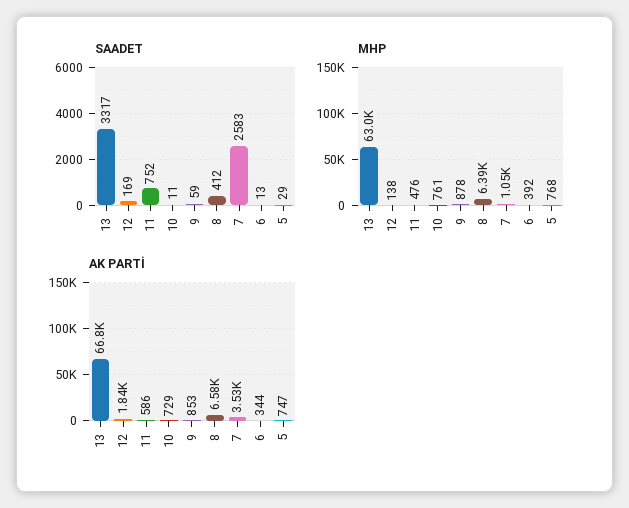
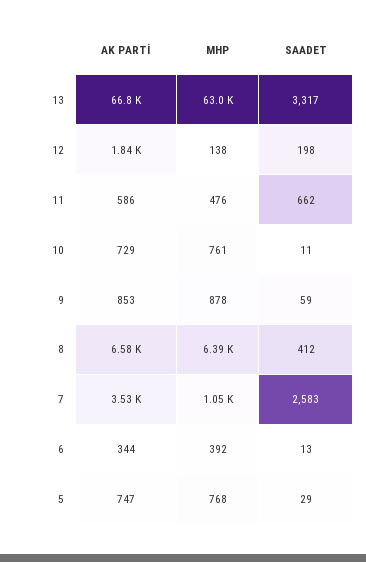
  {
    "SAADET": {
      "13": 3317,
-     "12": 169,
+     "12": 198,
-     "11": 752,
+     "11": 662,
      "10": 11,
      "9": 59,
      "8": 412,
      "7": 2583,
      "6": 13,
      "5": 29
    },
    "MHP": {
      "13": 63000,
      "12": 138,
      "11": 476,
      "10": 761,
      "9": 878,
      "8": 6390,
      "7": 1050,
      "6": 392,
      "5": 768
    },
    "AK PARTİ": {
      "13": 66800,
      "12": 1840,
      "11": 586,
      "10": 729,
      "9": 853,
      "8": 6580,
      "7": 3530,
      "6": 344,
      "5": 747
    }
  }

